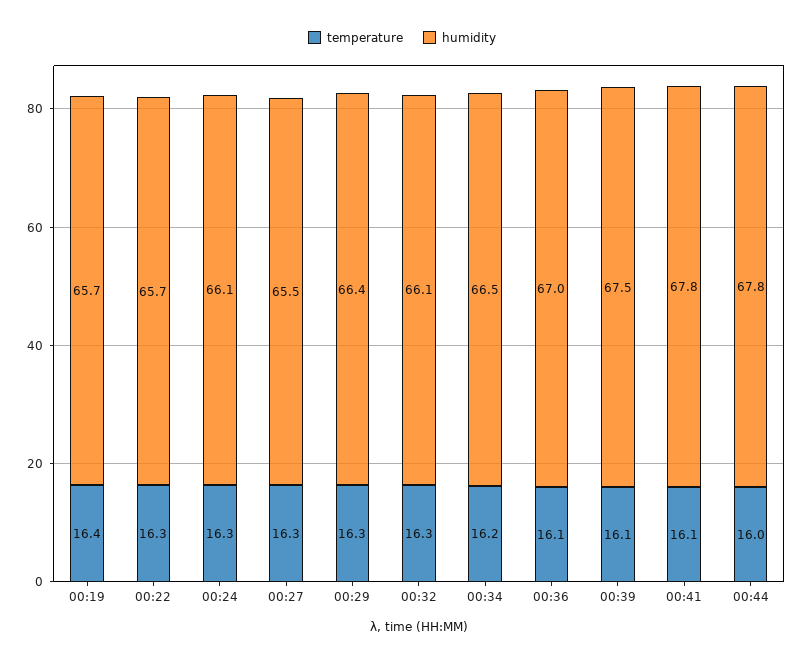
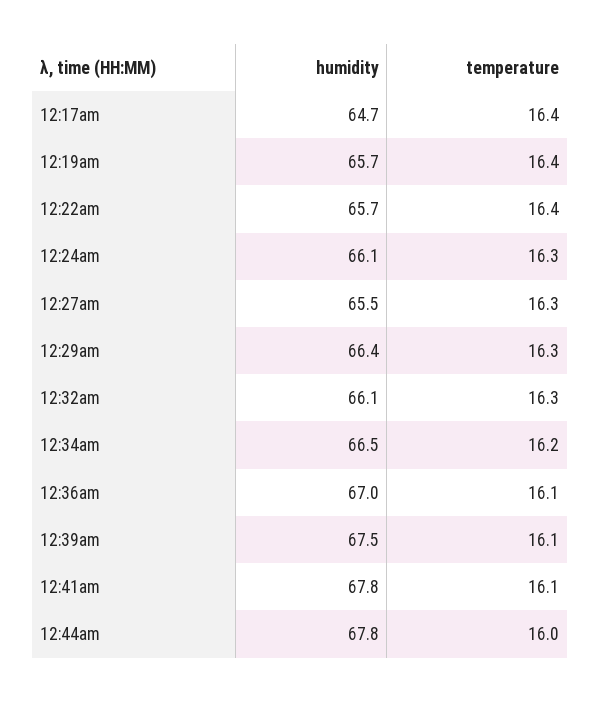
  {
    "temperature": {
      "00:19": 16.4,
-     "00:22": 16.3,
+     "00:22": 16.4,
      "00:24": 16.3,
      "00:27": 16.3,
      "00:29": 16.3,
      "00:32": 16.3,
      "00:34": 16.2,
      "00:36": 16.1,
      "00:39": 16.1,
      "00:41": 16.1,
-     "00:44": 16
+     "00:44": 16,
+     "12:17am": 16.4
    },
    "humidity": {
      "00:19": 65.7,
      "00:22": 65.7,
      "00:24": 66.1,
      "00:27": 65.5,
      "00:29": 66.4,
      "00:32": 66.1,
      "00:34": 66.5,
      "00:36": 67,
      "00:39": 67.5,
      "00:41": 67.8,
-     "00:44": 67.8
+     "00:44": 67.8,
+     "12:17am": 64.7
    }
  }

